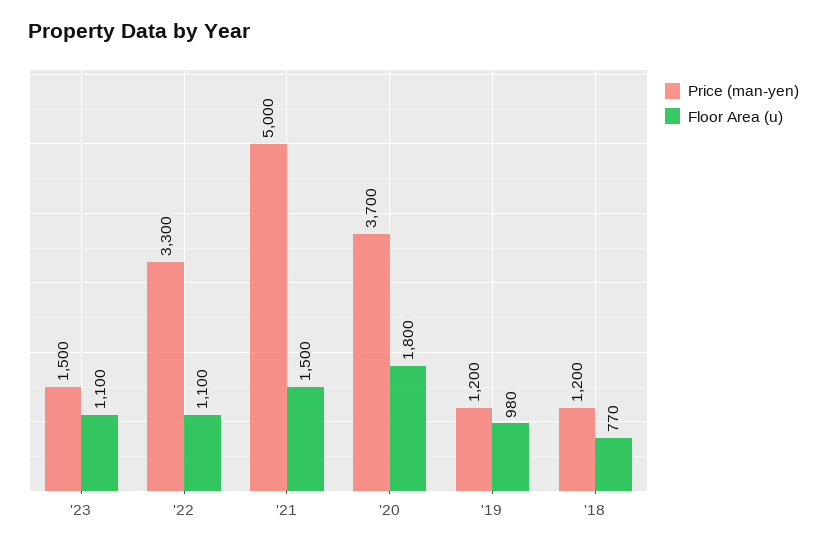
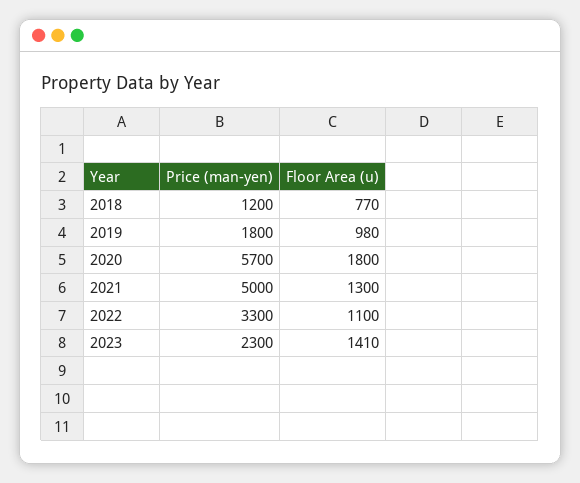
  {
    "Price (man-yen)": {
-     "'23": 1500,
+     "'23": 2300,
      "'22": 3300,
      "'21": 5000,
-     "'20": 3700,
+     "'20": 5700,
-     "'19": 1200,
+     "'19": 1800,
      "'18": 1200
    },
    "Floor Area (u)": {
-     "'23": 1100,
+     "'23": 1410,
      "'22": 1100,
-     "'21": 1500,
+     "'21": 1300,
      "'20": 1800,
      "'19": 980,
      "'18": 770
    }
  }

